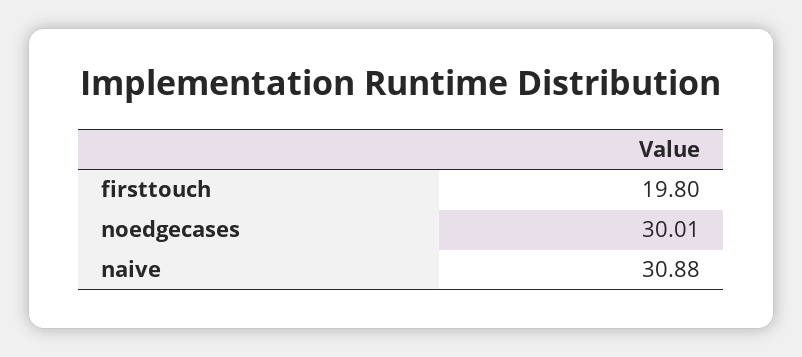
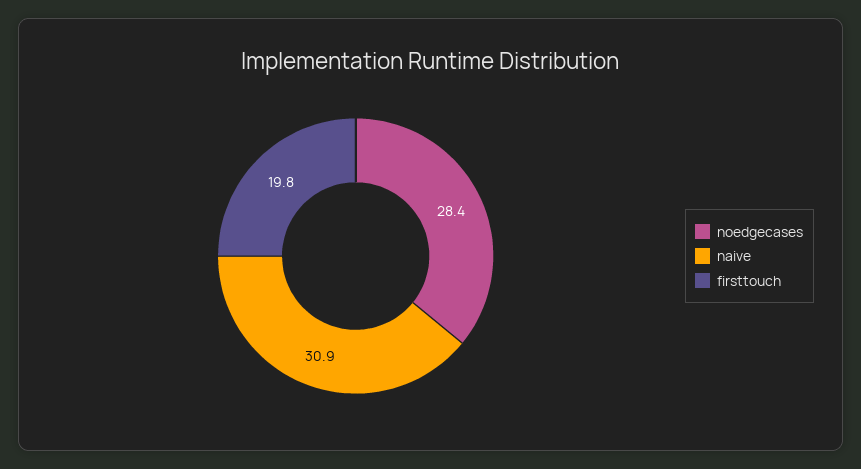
  {
    "firsttouch": 19.8,
-   "noedgecases": 30.01,
+   "noedgecases": 28.4,
    "naive": 30.88
  }

